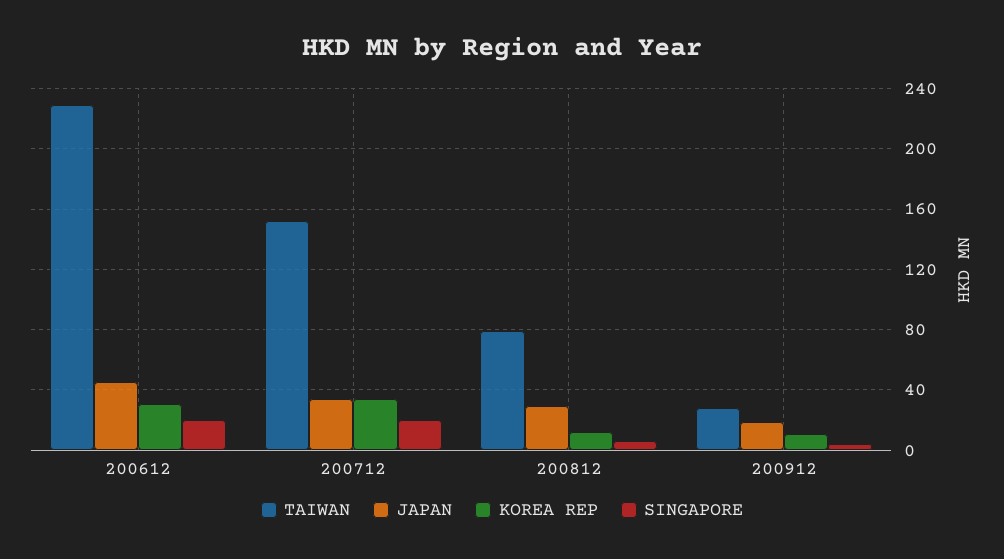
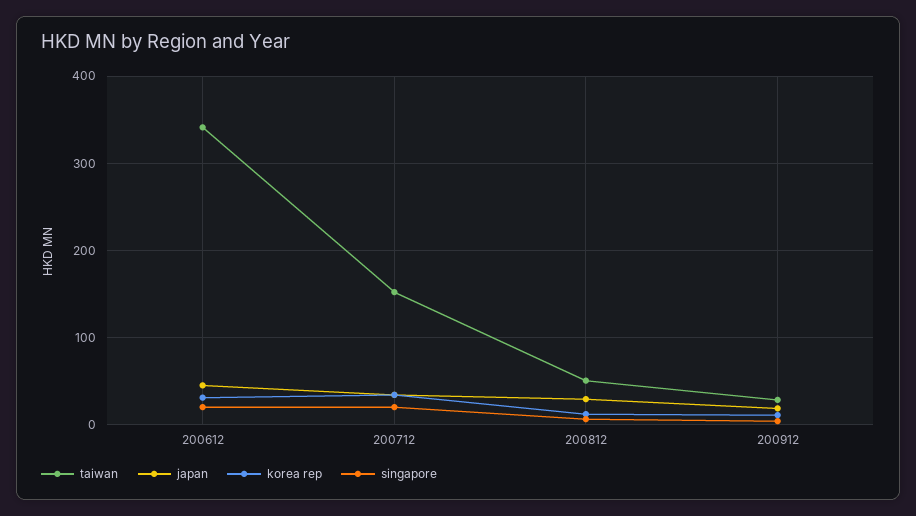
  {
    "TAIWAN": {
-     "200612": 230,
+     "200612": 340,
      "200712": 150,
-     "200812": 80,
+     "200812": 50,
      "200912": 30
    },
    "JAPAN": {
      "200612": 45,
      "200712": 35,
      "200812": 30,
      "200912": 20
    },
    "KOREA REP": {
      "200612": 30,
      "200712": 35,
      "200812": 10,
      "200912": 10
    },
    "SINGAPORE": {
      "200612": 20,
      "200712": 20,
      "200812": 5,
      "200912": 5
    }
  }

